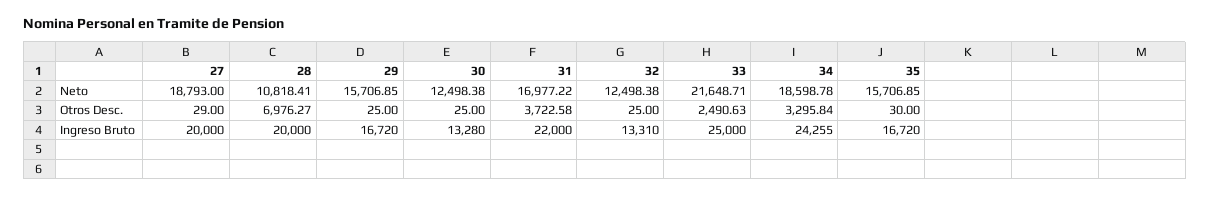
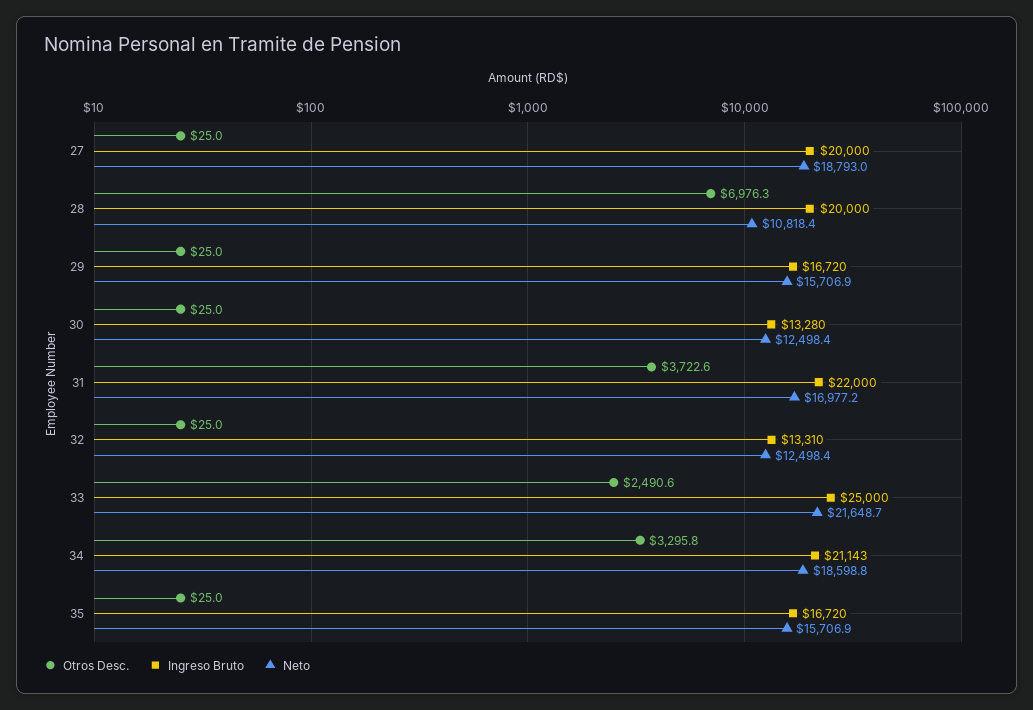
  {
    "Neto": {
      "27": 18793,
      "28": 10818.41,
      "29": 15706.85,
      "30": 12498.38,
      "31": 16977.22,
      "32": 12498.38,
      "33": 21648.71,
      "34": 18598.78,
      "35": 15706.85
    },
    "Otros Desc.": {
-     "27": 29,
+     "27": 25,
      "28": 6976.27,
      "29": 25,
      "30": 25,
      "31": 3722.58,
      "32": 25,
      "33": 2490.63,
      "34": 3295.84,
-     "35": 30
+     "35": 25
    },
    "Ingreso Bruto": {
      "27": 20000,
      "28": 20000,
      "29": 16720,
      "30": 13280,
      "31": 22000,
      "32": 13310,
      "33": 25000,
-     "34": 24255,
+     "34": 21143,
      "35": 16720
    }
  }

